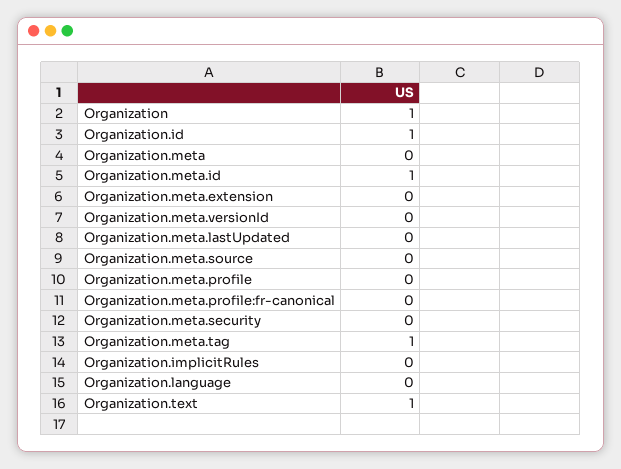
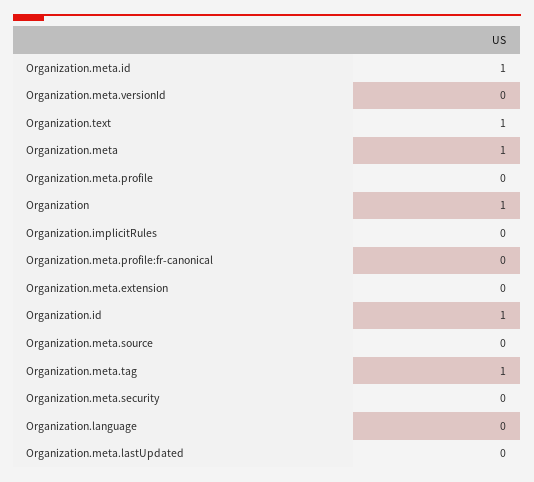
  {
    "Organization": 1,
    "Organization.id": 1,
-   "Organization.meta": 0,
+   "Organization.meta": 1,
    "Organization.meta.id": 1,
    "Organization.meta.extension": 0,
    "Organization.meta.versionId": 0,
    "Organization.meta.lastUpdated": 0,
    "Organization.meta.source": 0,
    "Organization.meta.profile": 0,
    "Organization.meta.profile:fr-canonical": 0,
    "Organization.meta.security": 0,
    "Organization.meta.tag": 1,
    "Organization.implicitRules": 0,
    "Organization.language": 0,
    "Organization.text": 1
  }

